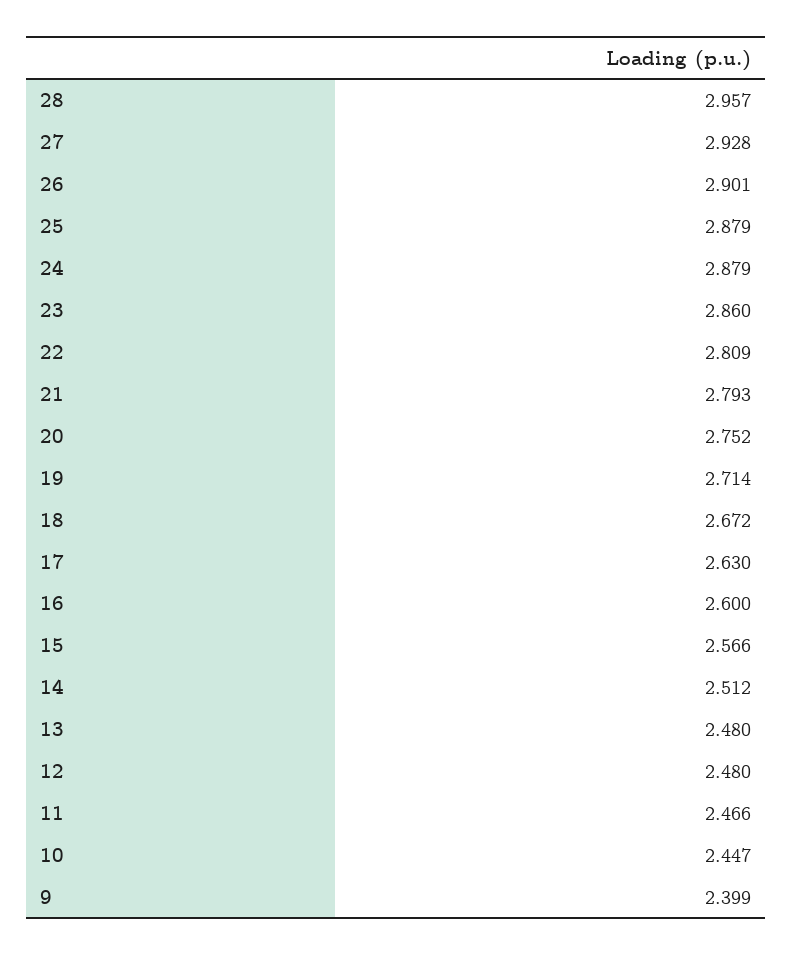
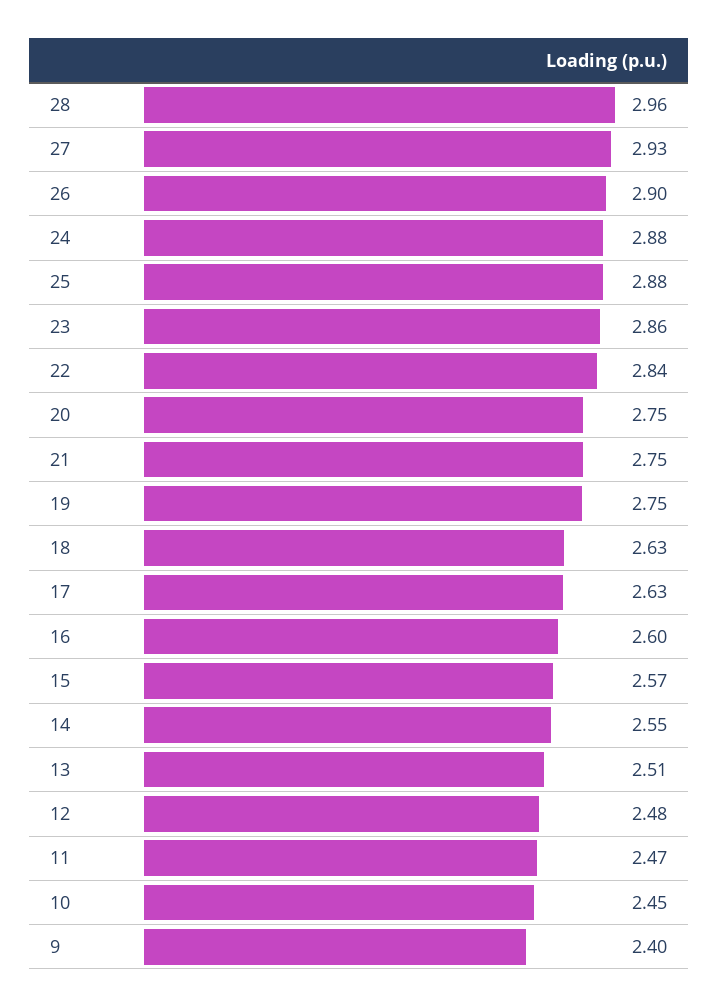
  {
    "28": 2.957,
    "27": 2.928,
    "26": 2.901,
    "25": 2.879,
    "24": 2.879,
    "23": 2.86,
-   "22": 2.809,
+   "22": 2.84,
-   "21": 2.793,
+   "21": 2.75,
    "20": 2.752,
-   "19": 2.714,
+   "19": 2.75,
-   "18": 2.672,
+   "18": 2.63,
    "17": 2.63,
    "16": 2.6,
    "15": 2.566,
-   "14": 2.512,
+   "14": 2.55,
-   "13": 2.48,
+   "13": 2.51,
    "12": 2.48,
    "11": 2.466,
    "10": 2.447,
    "9": 2.399
  }

